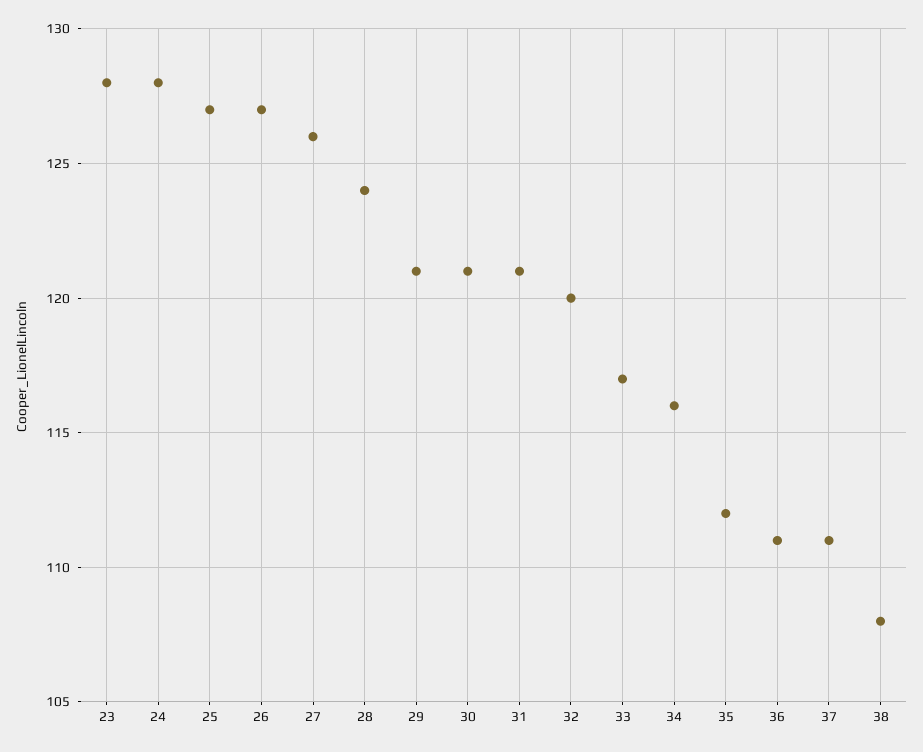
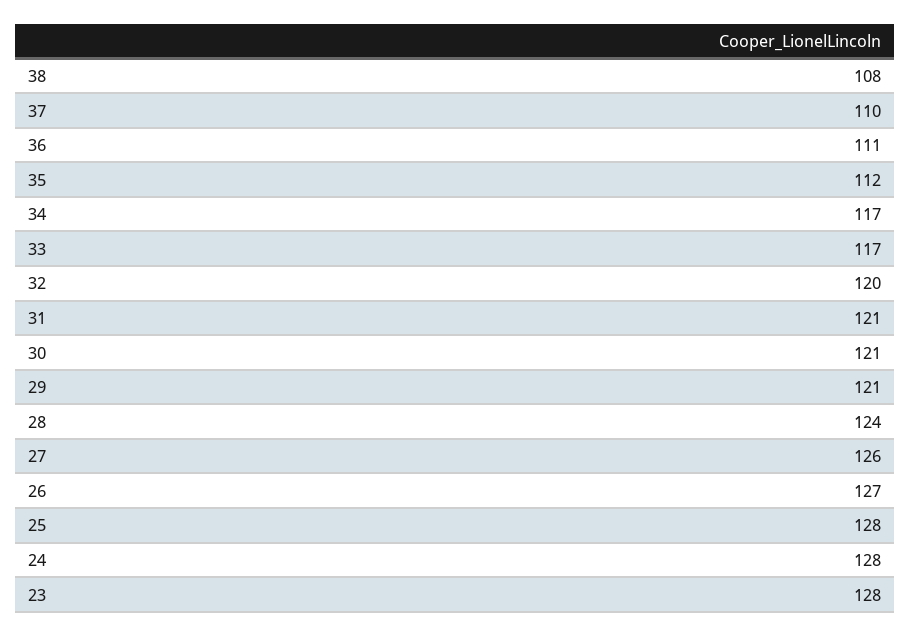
  {
    "23": 128,
    "24": 128,
-   "25": 127,
+   "25": 128,
    "26": 127,
    "27": 126,
    "28": 124,
    "29": 121,
    "30": 121,
    "31": 121,
    "32": 120,
    "33": 117,
-   "34": 116,
+   "34": 117,
    "35": 112,
    "36": 111,
-   "37": 111,
+   "37": 110,
    "38": 108
  }

